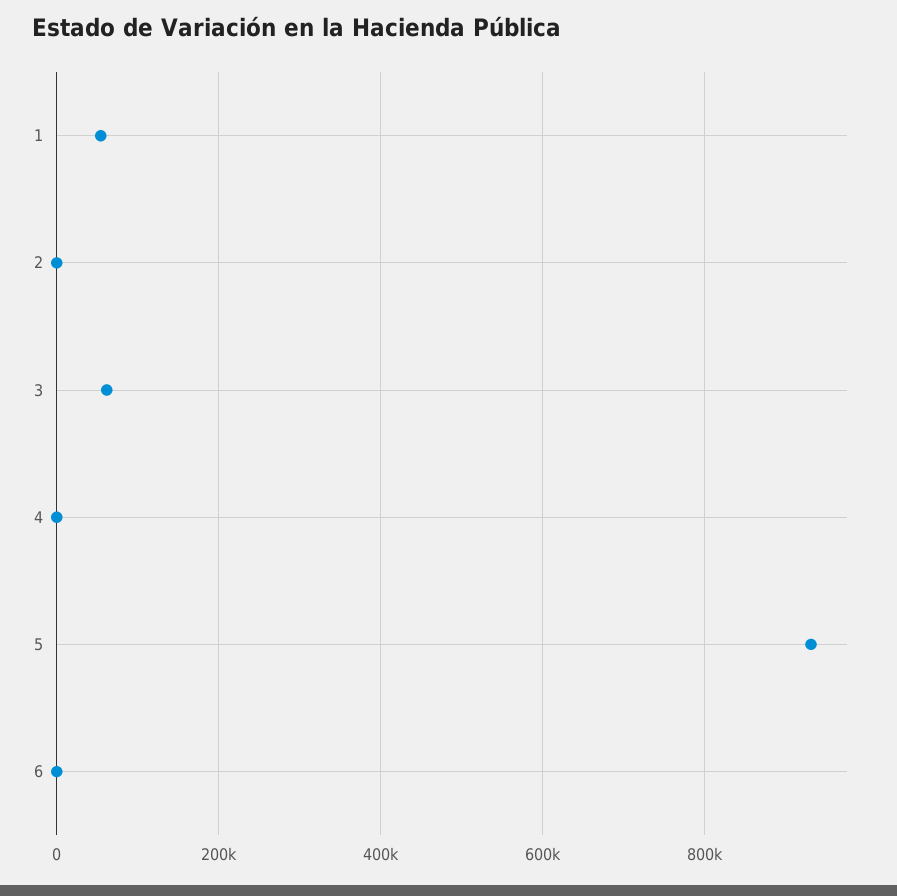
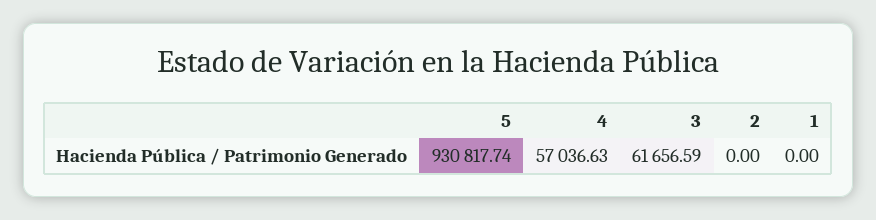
  {
-   "1": 60000,
+   "1": 0,
    "2": 0,
    "3": 61656.59,
-   "4": 0,
+   "4": 57036.63,
-   "5": 930817.74,
+   "5": 930817.74
-   "6": 0
  }

